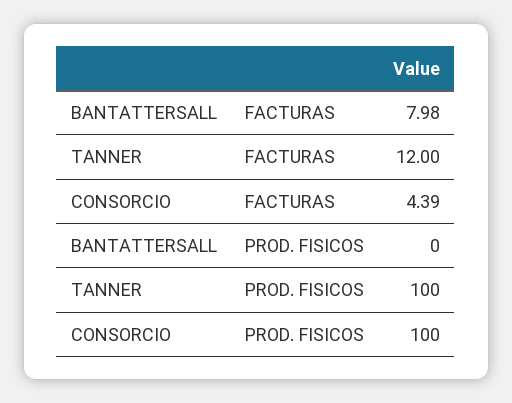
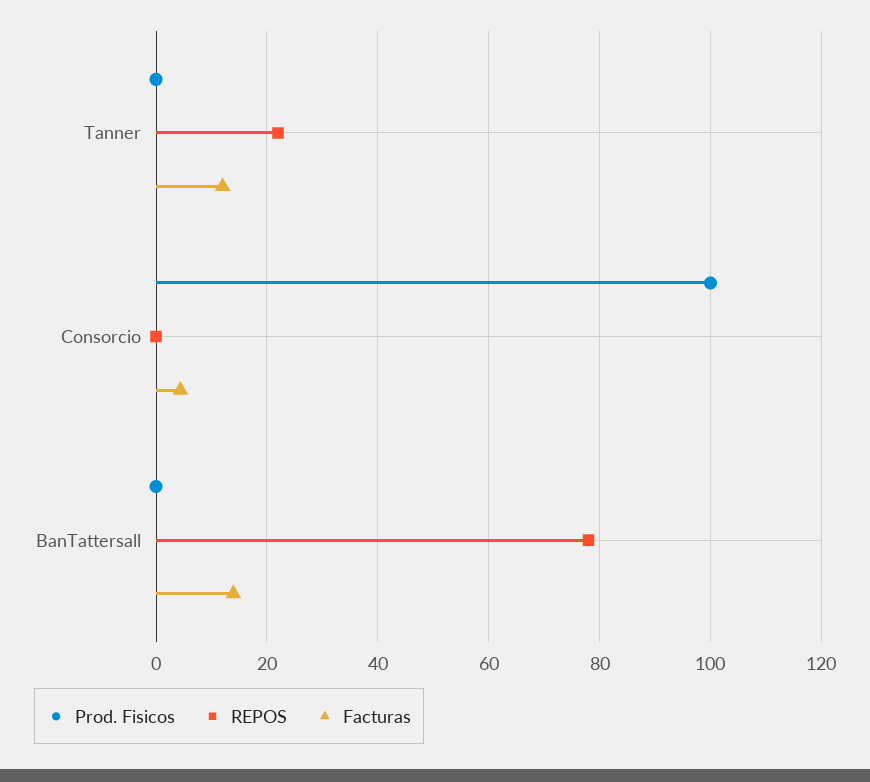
  {
    "FACTURAS": {
-     "BANTATTERSALL": 7.98,
+     "BANTATTERSALL": 14,
      "TANNER": 12,
      "CONSORCIO": 4.39
    },
    "PROD. FISICOS": {
      "BANTATTERSALL": 0,
-     "TANNER": 100,
+     "TANNER": 0,
      "CONSORCIO": 100
-   }
+   },
+   "REPOS": {
+     "TANNER": 22,
+     "CONSORCIO": 0,
+     "BANTATTERSALL": 78
+   }
  }

